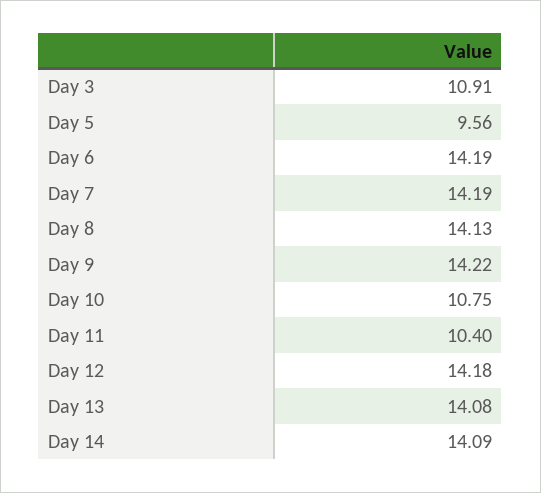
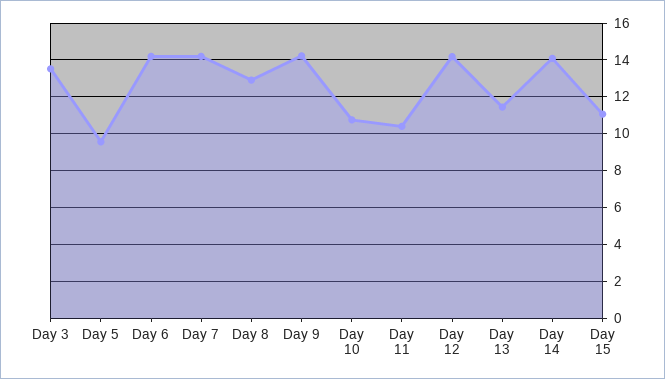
  {
-   "Day 3": 10.91,
+   "Day 3": 13.5,
    "Day 5": 9.56,
    "Day 6": 14.19,
    "Day 7": 14.19,
-   "Day 8": 14.13,
+   "Day 8": 13,
    "Day 9": 14.22,
    "Day 10": 10.75,
    "Day 11": 10.4,
    "Day 12": 14.18,
-   "Day 13": 14.08,
+   "Day 13": 11.5,
-   "Day 14": 14.09
+   "Day 14": 14.09,
+   "Day 15": 11
  }

